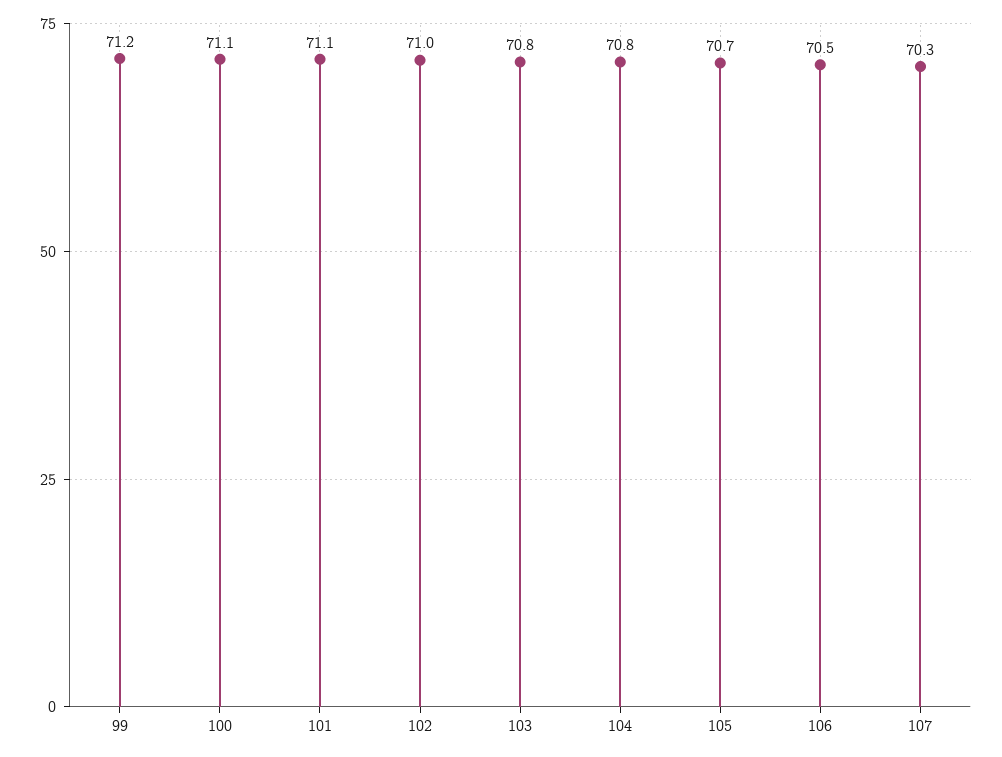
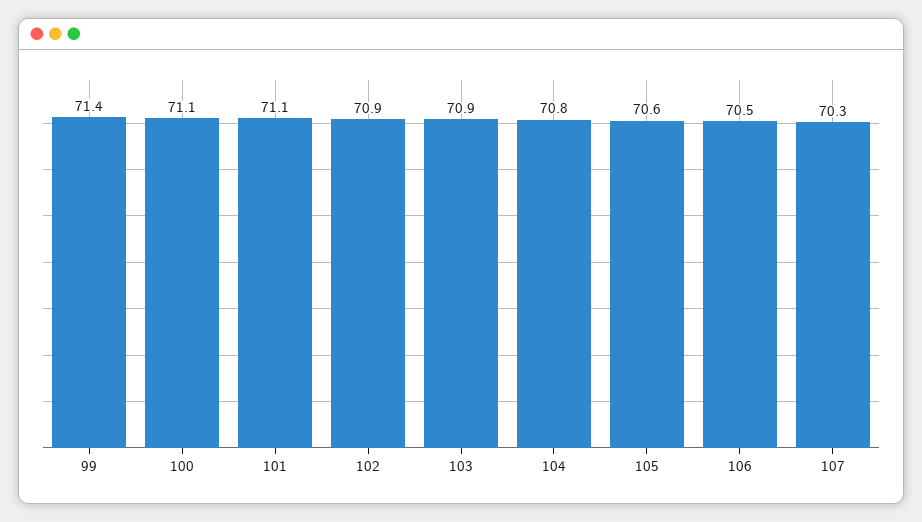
  {
-   "99": 71.2,
+   "99": 71.4,
    "100": 71.1,
    "101": 71.1,
-   "102": 71,
+   "102": 70.9,
-   "103": 70.8,
+   "103": 70.9,
    "104": 70.8,
-   "105": 70.7,
+   "105": 70.6,
    "106": 70.5,
    "107": 70.3
  }

